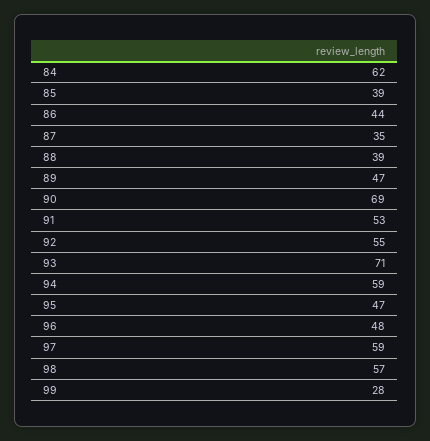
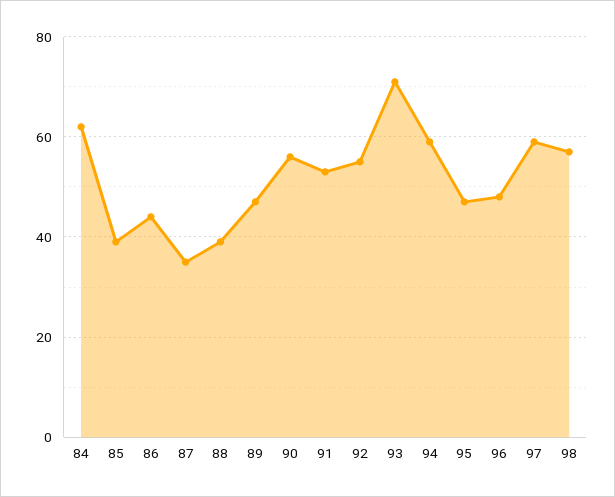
  {
    "84": 62,
    "85": 39,
    "86": 44,
    "87": 35,
    "88": 39,
    "89": 47,
-   "90": 69,
+   "90": 55,
    "91": 53,
    "92": 55,
    "93": 71,
    "94": 59,
    "95": 47,
    "96": 48,
    "97": 59,
-   "98": 57,
+   "98": 57
-   "99": 28
  }

